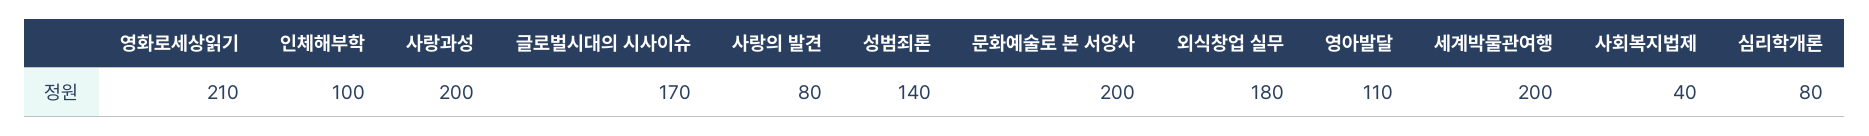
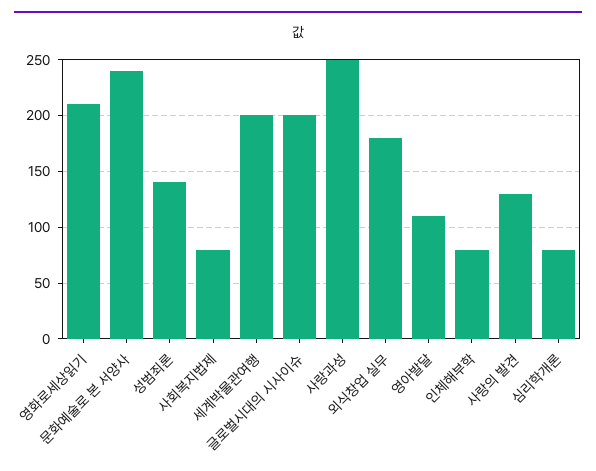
  {
    "영화로세상읽기": 210,
-   "인체해부학": 100,
+   "인체해부학": 80,
-   "사랑과성": 200,
+   "사랑과성": 250,
-   "글로벌시대의 시사이슈": 170,
+   "글로벌시대의 시사이슈": 200,
-   "사랑의 발견": 80,
+   "사랑의 발견": 130,
    "성범죄론": 140,
-   "문화예술로 본 서양사": 200,
+   "문화예술로 본 서양사": 240,
    "외식창업 실무": 180,
    "영아발달": 110,
    "세계박물관여행": 200,
-   "사회복지법제": 40,
+   "사회복지법제": 80,
    "심리학개론": 80
  }

